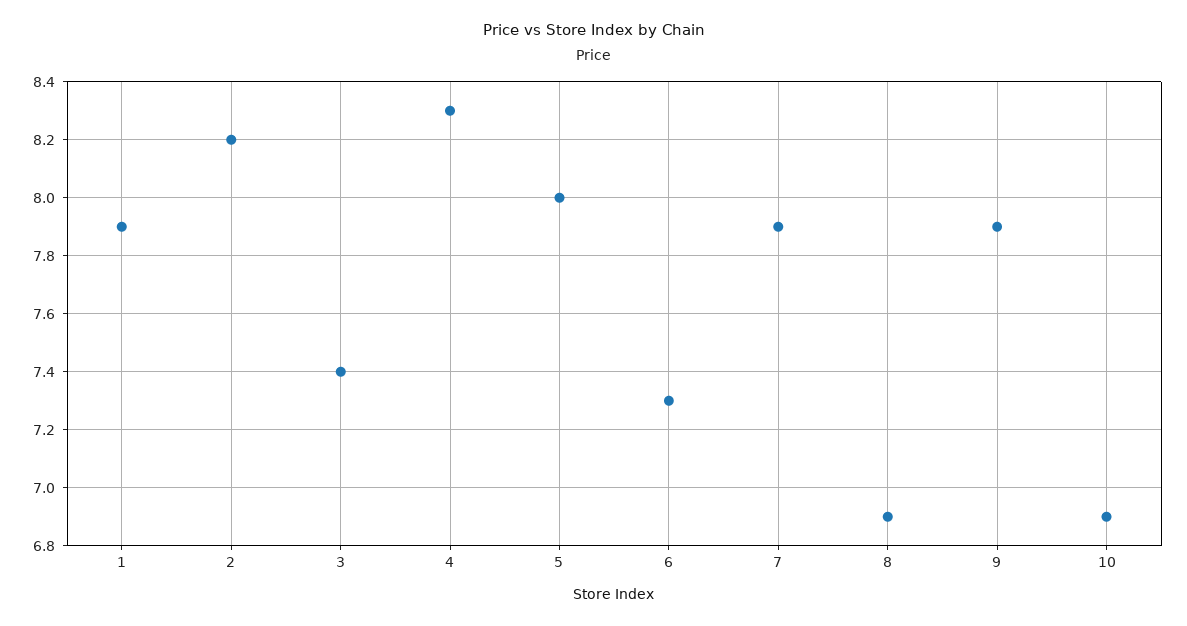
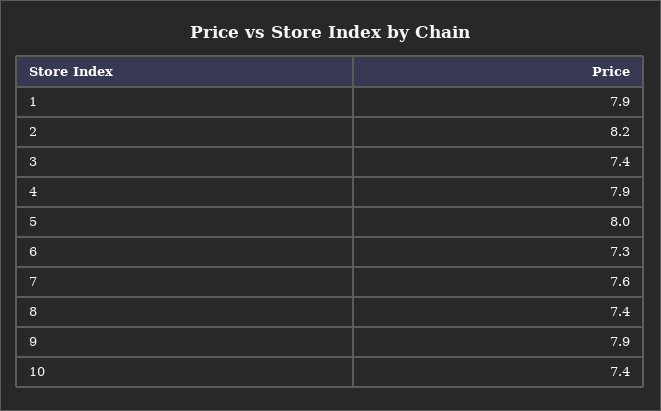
  {
    "1": 7.9,
    "2": 8.2,
    "3": 7.4,
-   "4": 8.3,
+   "4": 7.9,
    "5": 8,
    "6": 7.3,
-   "7": 7.9,
+   "7": 7.6,
-   "8": 6.9,
+   "8": 7.4,
    "9": 7.9,
-   "10": 6.9
+   "10": 7.4
  }

